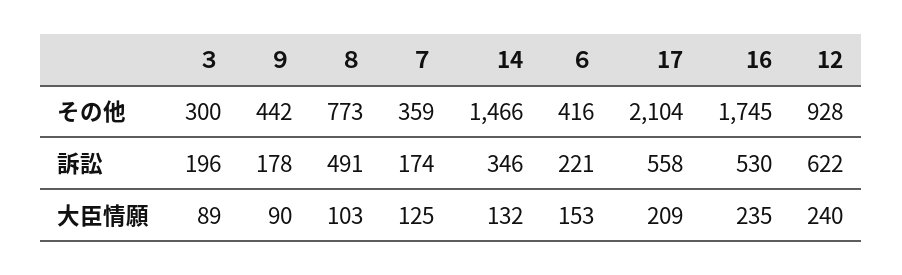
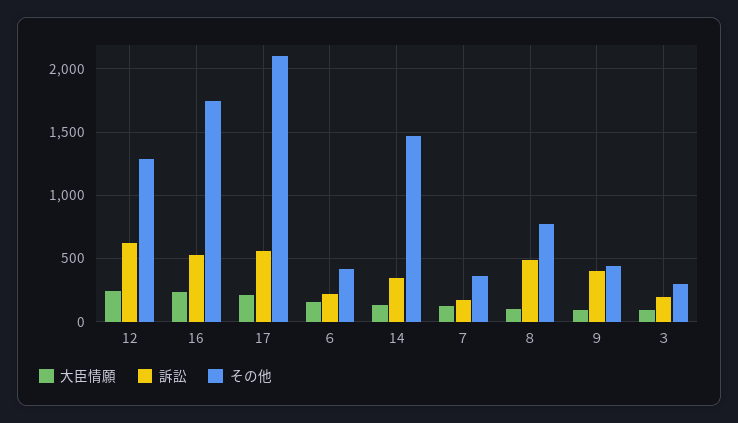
  {
    "その他": {
      "３": 300,
      "９": 442,
      "８": 773,
      "７": 359,
      "14": 1466,
      "６": 416,
      "17": 2104,
      "16": 1745,
-     "12": 928
+     "12": 1300
    },
    "訴訟": {
      "３": 196,
-     "９": 178,
+     "９": 400,
      "８": 491,
      "７": 174,
      "14": 346,
      "６": 221,
      "17": 558,
      "16": 530,
      "12": 622
    },
    "大臣情願": {
      "３": 89,
      "９": 90,
      "８": 103,
      "７": 125,
      "14": 132,
      "６": 153,
      "17": 209,
      "16": 235,
      "12": 240
    }
  }

